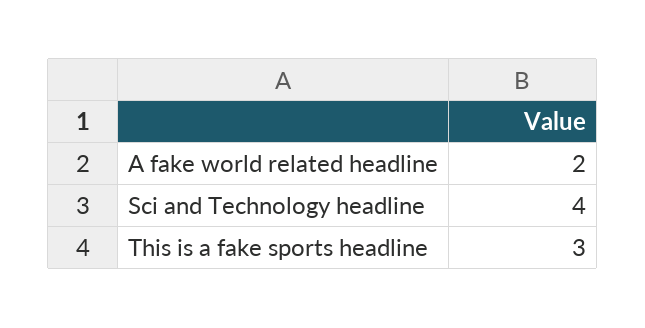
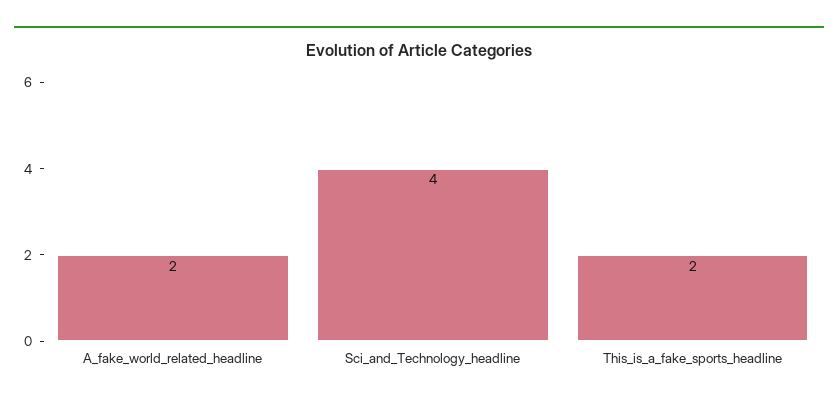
  {
    "A fake world related headline": 2,
    "Sci and Technology headline": 4,
-   "This is a fake sports headline": 3
+   "This is a fake sports headline": 2
  }

